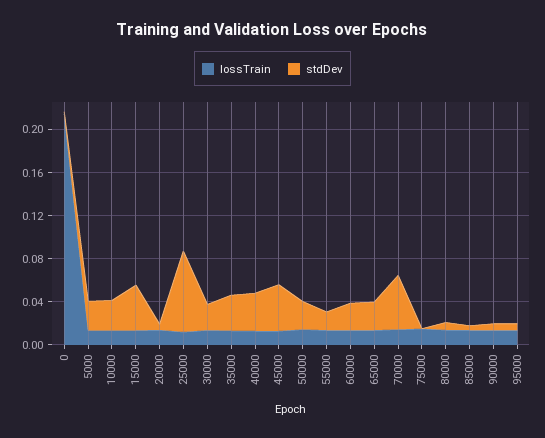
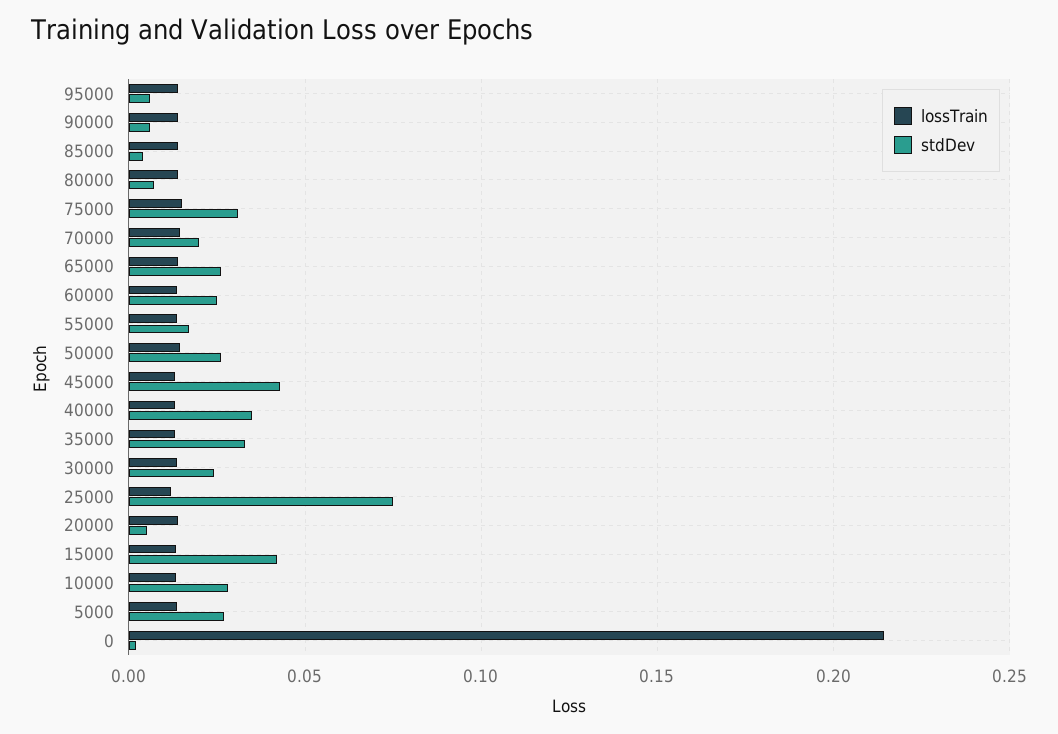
  {
    "lossTrain": {
      "0": 0.215,
      "5000": 0.015,
      "10000": 0.015,
      "15000": 0.015,
      "20000": 0.015,
      "25000": 0.01,
      "30000": 0.015,
      "35000": 0.015,
      "40000": 0.015,
      "45000": 0.015,
      "50000": 0.015,
      "55000": 0.015,
      "60000": 0.015,
      "65000": 0.015,
      "70000": 0.015,
      "75000": 0.015,
      "80000": 0.015,
      "85000": 0.015,
      "90000": 0.015,
      "95000": 0.015
    },
    "stdDev": {
      "0": 0,
      "5000": 0.025,
      "10000": 0.03,
      "15000": 0.04,
      "20000": 0.005,
      "25000": 0.075,
      "30000": 0.025,
      "35000": 0.035,
      "40000": 0.035,
      "45000": 0.045,
      "50000": 0.025,
      "55000": 0.015,
      "60000": 0.025,
      "65000": 0.025,
-     "70000": 0.05,
+     "70000": 0.02,
-     "75000": 0,
+     "75000": 0.03,
      "80000": 0.005,
      "85000": 0.005,
      "90000": 0.005,
      "95000": 0.005
    }
  }

